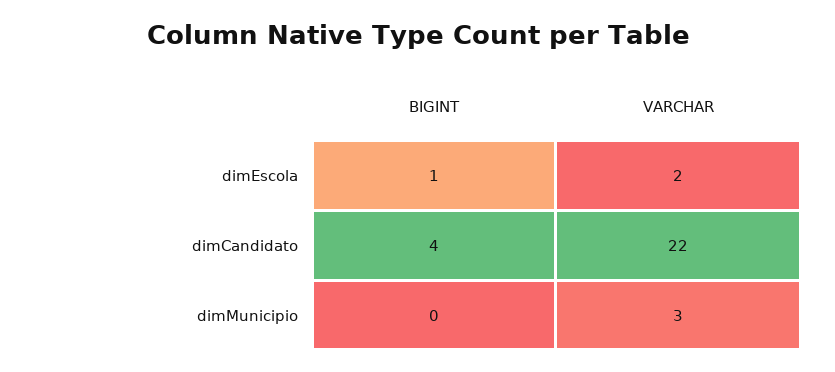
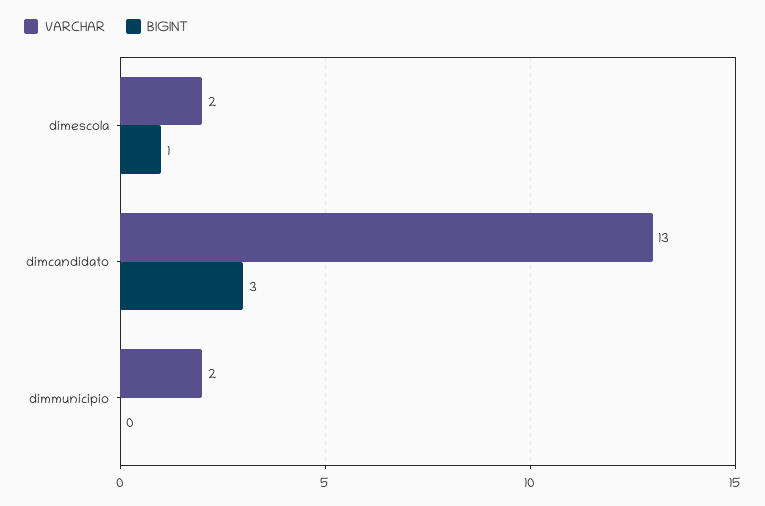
  {
    "BIGINT": {
      "dimEscola": 1,
-     "dimCandidato": 4,
+     "dimCandidato": 3,
      "dimMunicipio": 0
    },
    "VARCHAR": {
      "dimEscola": 2,
-     "dimCandidato": 22,
+     "dimCandidato": 13,
-     "dimMunicipio": 3
+     "dimMunicipio": 2
    }
  }

